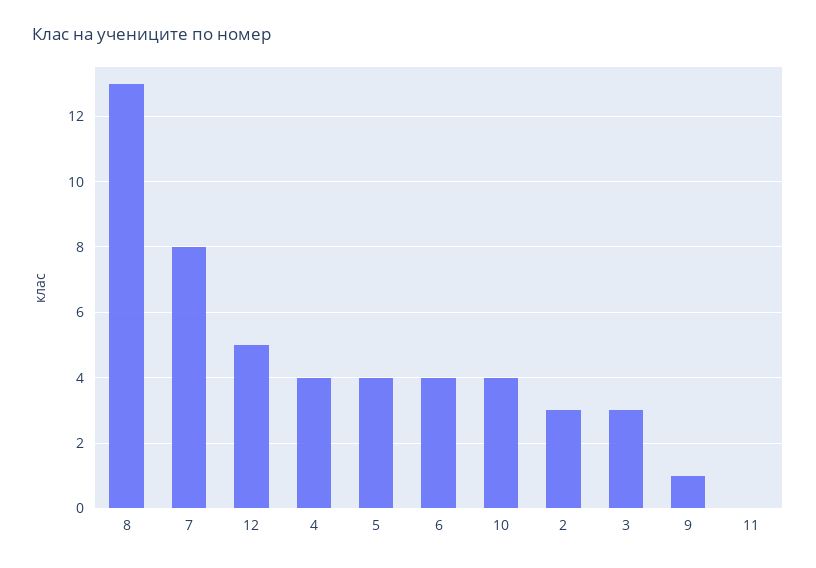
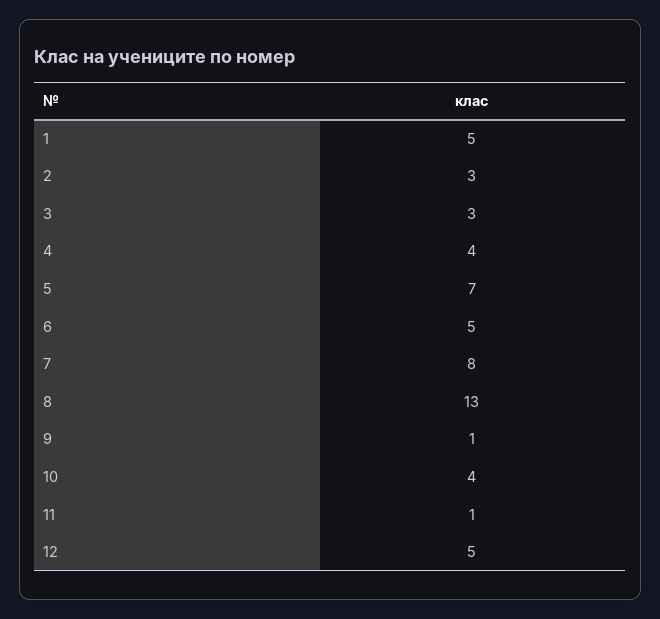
  {
    "8": 13,
    "7": 8,
    "12": 5,
    "4": 4,
-   "5": 4,
+   "5": 7,
-   "6": 4,
+   "6": 5,
    "10": 4,
    "2": 3,
    "3": 3,
    "9": 1,
-   "11": 0
+   "11": 1,
+   "1": 5
  }

